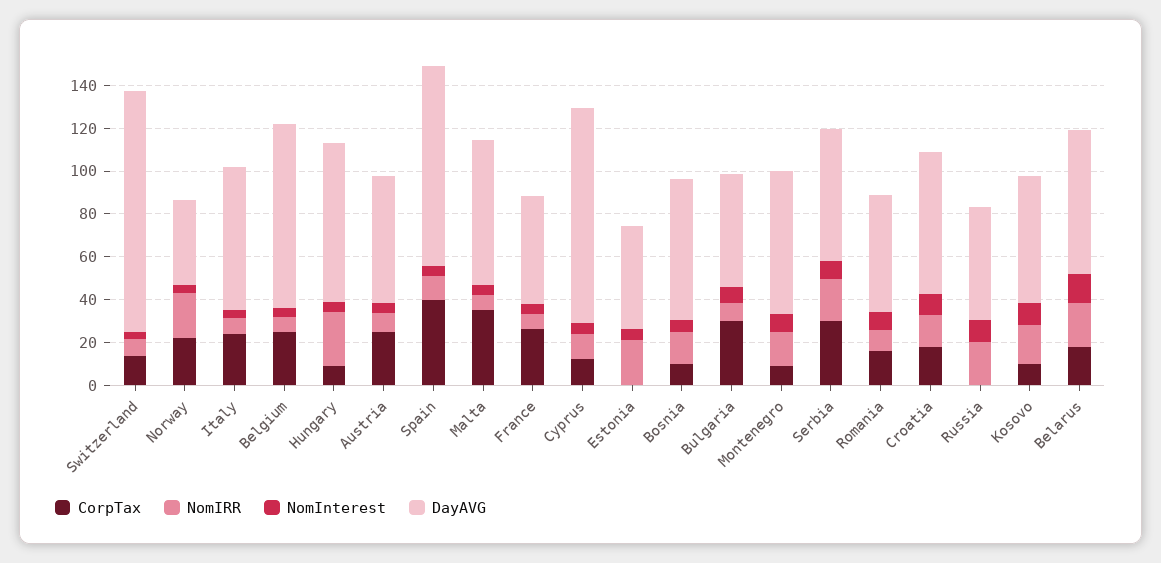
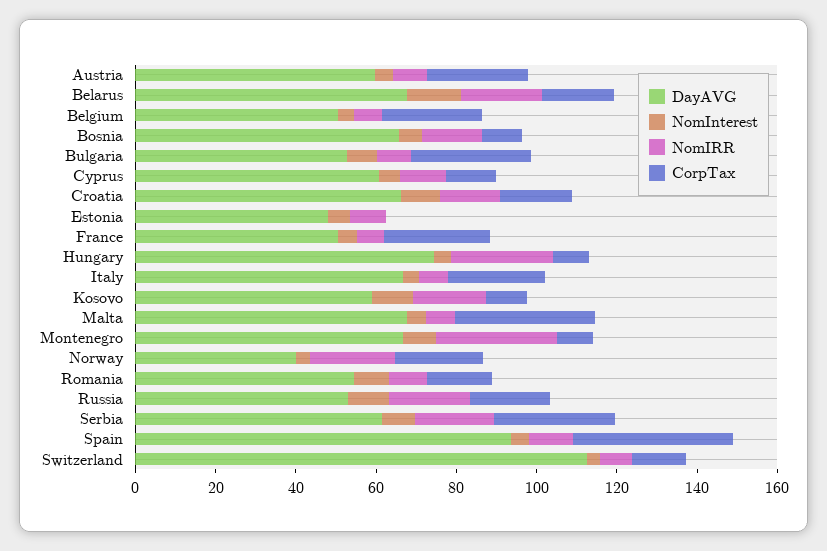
  {
    "CorpTax": {
      "Switzerland": 15,
      "Norway": 20,
      "Italy": 25,
      "Belgium": 25,
      "Hungary": 10,
      "Austria": 25,
      "Spain": 40,
      "Malta": 35,
      "France": 25,
      "Cyprus": 15,
      "Estonia": 0,
      "Bosnia": 10,
      "Bulgaria": 30,
      "Montenegro": 10,
      "Serbia": 30,
      "Romania": 15,
      "Croatia": 20,
-     "Russia": 0,
+     "Russia": 20,
      "Kosovo": 10,
      "Belarus": 20
    },
    "NomIRR": {
      "Switzerland": 10,
      "Norway": 20,
      "Italy": 5,
      "Belgium": 5,
      "Hungary": 25,
      "Austria": 10,
      "Spain": 10,
      "Malta": 5,
      "France": 5,
      "Cyprus": 10,
-     "Estonia": 20,
+     "Estonia": 10,
      "Bosnia": 15,
      "Bulgaria": 10,
-     "Montenegro": 15,
+     "Montenegro": 30,
      "Serbia": 20,
      "Romania": 10,
      "Croatia": 15,
      "Russia": 20,
      "Kosovo": 20,
      "Belarus": 20
    },
    "NomInterest": {
      "Switzerland": 5,
      "Norway": 5,
      "Italy": 5,
      "Belgium": 5,
      "Hungary": 5,
      "Austria": 5,
      "Spain": 5,
      "Malta": 5,
      "France": 5,
      "Cyprus": 5,
      "Estonia": 5,
      "Bosnia": 5,
      "Bulgaria": 5,
      "Montenegro": 10,
      "Serbia": 10,
      "Romania": 10,
      "Croatia": 10,
      "Russia": 10,
      "Kosovo": 10,
      "Belarus": 15
    },
    "DayAVG": {
      "Switzerland": 115,
      "Norway": 40,
      "Italy": 65,
-     "Belgium": 85,
+     "Belgium": 50,
      "Hungary": 75,
      "Austria": 60,
      "Spain": 95,
      "Malta": 70,
      "France": 50,
-     "Cyprus": 100,
+     "Cyprus": 60,
      "Estonia": 50,
      "Bosnia": 65,
      "Bulgaria": 55,
      "Montenegro": 65,
      "Serbia": 60,
      "Romania": 55,
      "Croatia": 65,
      "Russia": 55,
      "Kosovo": 60,
      "Belarus": 70
    }
  }

